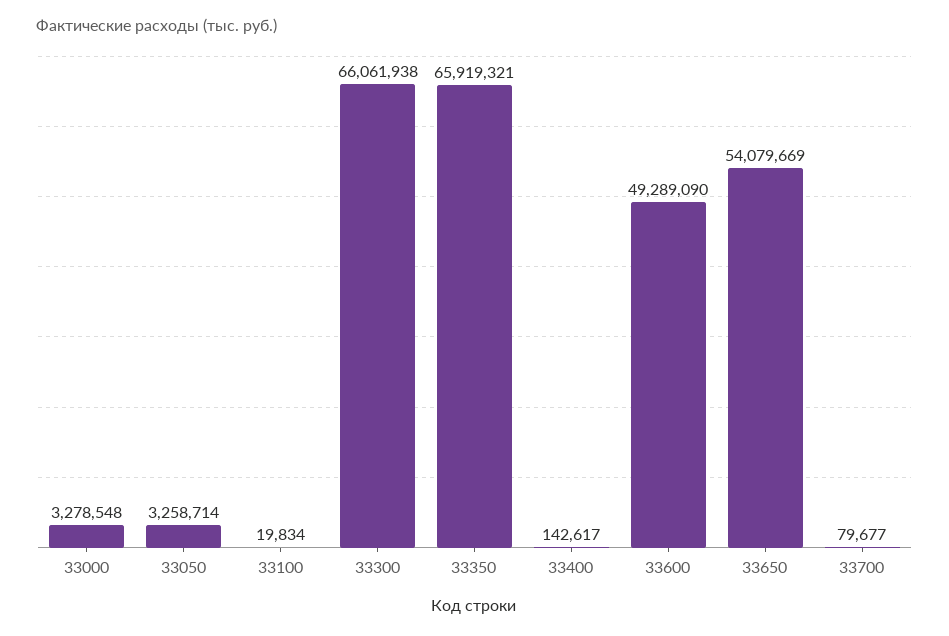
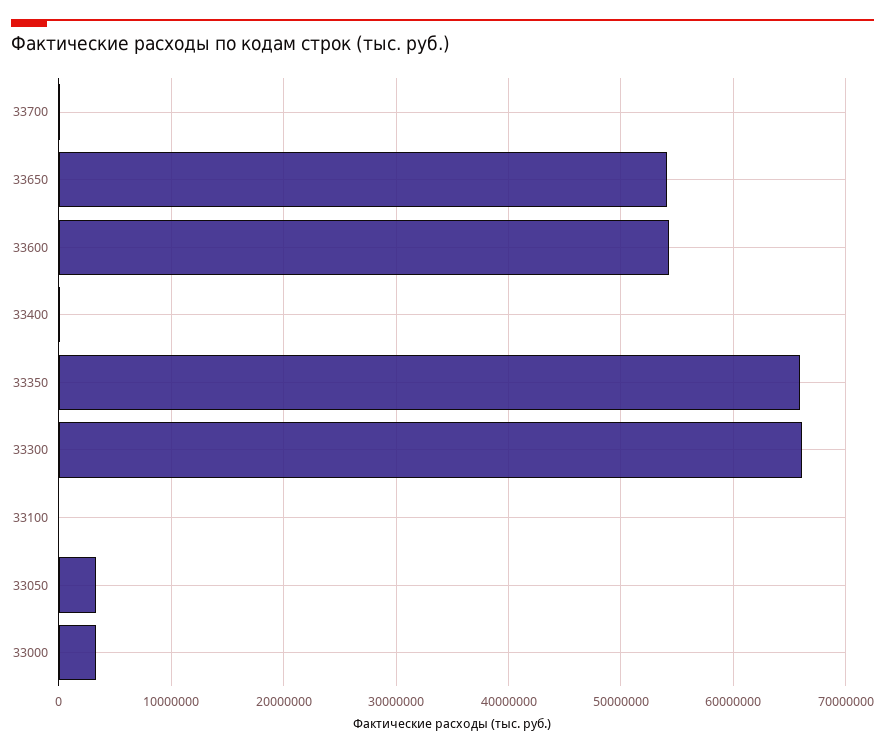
  {
    "33000": 3278548,
    "33050": 3258714,
    "33100": 19834,
    "33300": 66061938,
    "33350": 65919321,
    "33400": 142617,
-   "33600": 49289090,
+   "33600": 54000000,
    "33650": 54079669,
    "33700": 79677
  }

